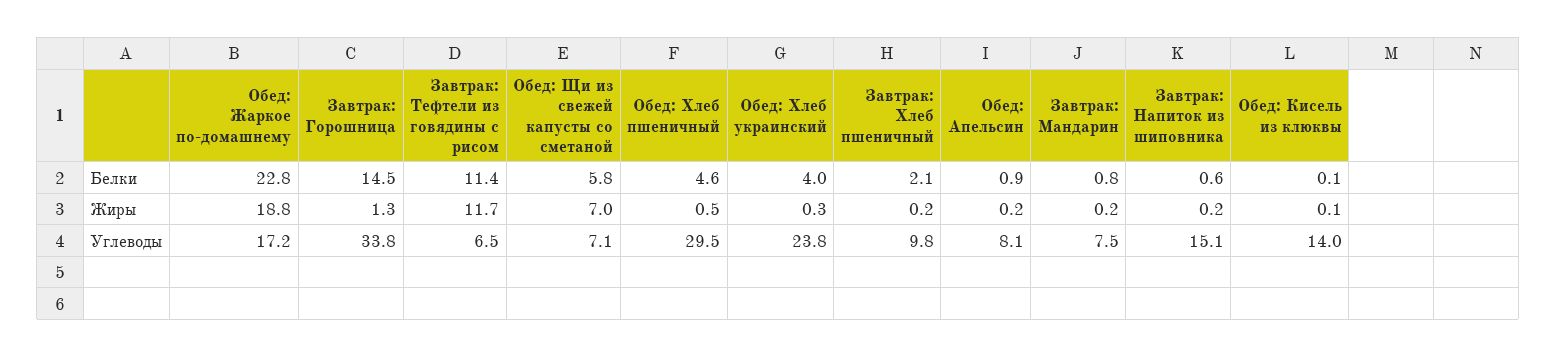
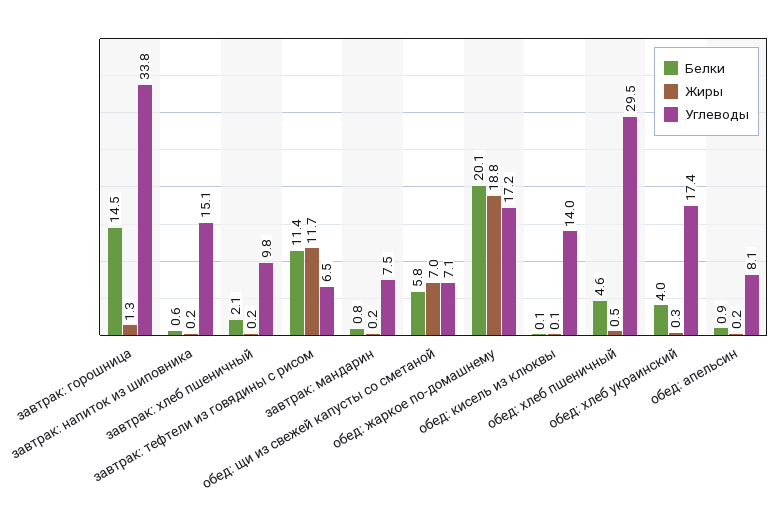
  {
    "Белки": {
-     "Обед: Жаркое по-домашнему": 22.8,
+     "Обед: Жаркое по-домашнему": 20.1,
      "Завтрак: Горошница": 14.5,
      "Завтрак: Тефтели из говядины с рисом": 11.4,
      "Обед: Щи из свежей капусты со сметаной": 5.8,
      "Обед: Хлеб пшеничный": 4.6,
      "Обед: Хлеб украинский": 4,
      "Завтрак: Хлеб пшеничный": 2.1,
      "Обед: Апельсин": 0.9,
      "Завтрак: Мандарин": 0.8,
      "Завтрак: Напиток из шиповника": 0.6,
      "Обед: Кисель из клюквы": 0.1
    },
    "Жиры": {
      "Обед: Жаркое по-домашнему": 18.8,
      "Завтрак: Горошница": 1.3,
      "Завтрак: Тефтели из говядины с рисом": 11.7,
      "Обед: Щи из свежей капусты со сметаной": 7,
      "Обед: Хлеб пшеничный": 0.5,
      "Обед: Хлеб украинский": 0.3,
      "Завтрак: Хлеб пшеничный": 0.2,
      "Обед: Апельсин": 0.2,
      "Завтрак: Мандарин": 0.2,
      "Завтрак: Напиток из шиповника": 0.2,
      "Обед: Кисель из клюквы": 0.1
    },
    "Углеводы": {
      "Обед: Жаркое по-домашнему": 17.2,
      "Завтрак: Горошница": 33.8,
      "Завтрак: Тефтели из говядины с рисом": 6.5,
      "Обед: Щи из свежей капусты со сметаной": 7.1,
      "Обед: Хлеб пшеничный": 29.5,
-     "Обед: Хлеб украинский": 23.8,
+     "Обед: Хлеб украинский": 17.4,
      "Завтрак: Хлеб пшеничный": 9.8,
      "Обед: Апельсин": 8.1,
      "Завтрак: Мандарин": 7.5,
      "Завтрак: Напиток из шиповника": 15.1,
      "Обед: Кисель из клюквы": 14
    }
  }

